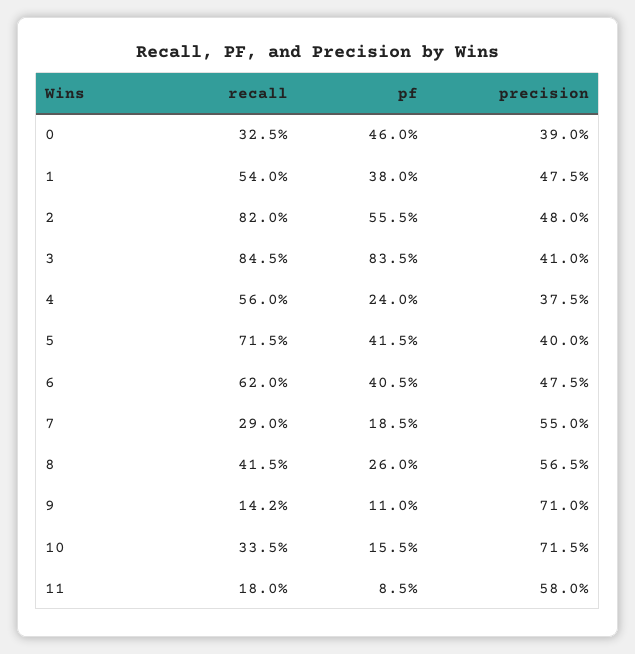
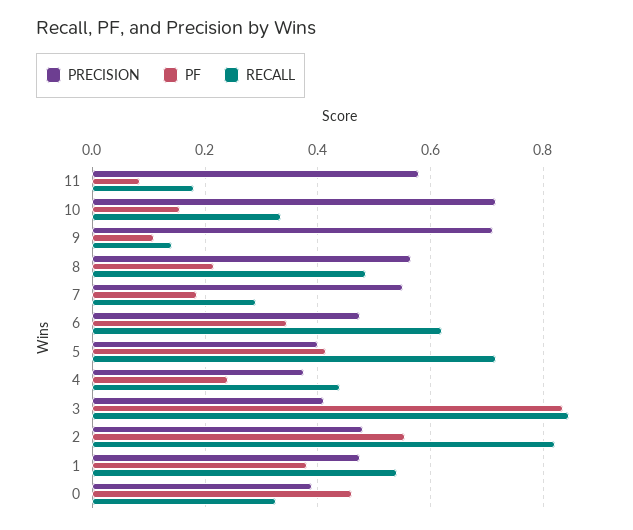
  {
    "recall": {
      "0": 0.325,
      "1": 0.54,
      "2": 0.82,
      "3": 0.845,
-     "4": 0.56,
+     "4": 0.44,
      "5": 0.715,
      "6": 0.62,
      "7": 0.29,
-     "8": 0.415,
+     "8": 0.48,
      "9": 0.142,
      "10": 0.335,
      "11": 0.18
    },
    "pf": {
      "0": 0.46,
      "1": 0.38,
      "2": 0.555,
      "3": 0.835,
      "4": 0.24,
      "5": 0.415,
-     "6": 0.405,
+     "6": 0.34,
      "7": 0.185,
-     "8": 0.26,
+     "8": 0.22,
      "9": 0.11,
      "10": 0.155,
      "11": 0.085
    },
    "precision": {
      "0": 0.39,
      "1": 0.475,
      "2": 0.48,
      "3": 0.41,
      "4": 0.375,
      "5": 0.4,
      "6": 0.475,
      "7": 0.55,
      "8": 0.565,
      "9": 0.71,
      "10": 0.715,
      "11": 0.58
    }
  }

